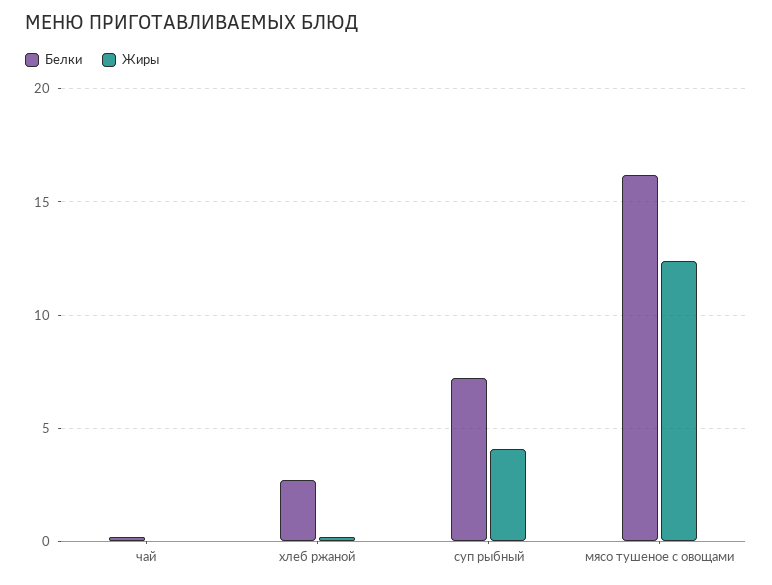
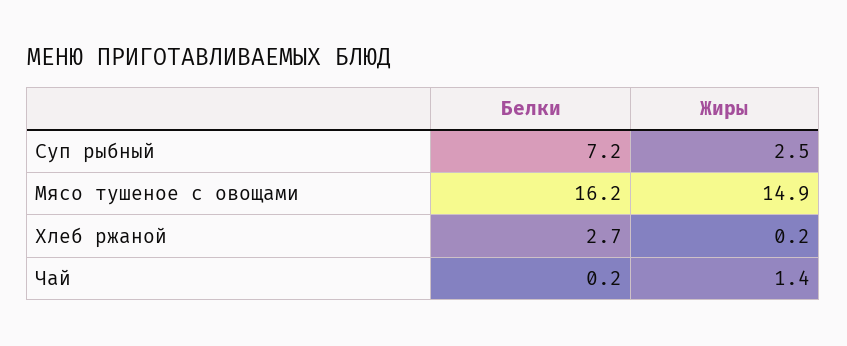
  {
    "Белки": {
      "чай": 0.2,
      "хлеб ржаной": 2.7,
      "суп рыбный": 7.2,
      "мясо тушеное с овощами": 16.2
    },
    "Жиры": {
-     "чай": 0,
+     "чай": 1.4,
      "хлеб ржаной": 0.2,
-     "суп рыбный": 4,
+     "суп рыбный": 2.5,
-     "мясо тушеное с овощами": 12.5
+     "мясо тушеное с овощами": 14.9
    }
  }

